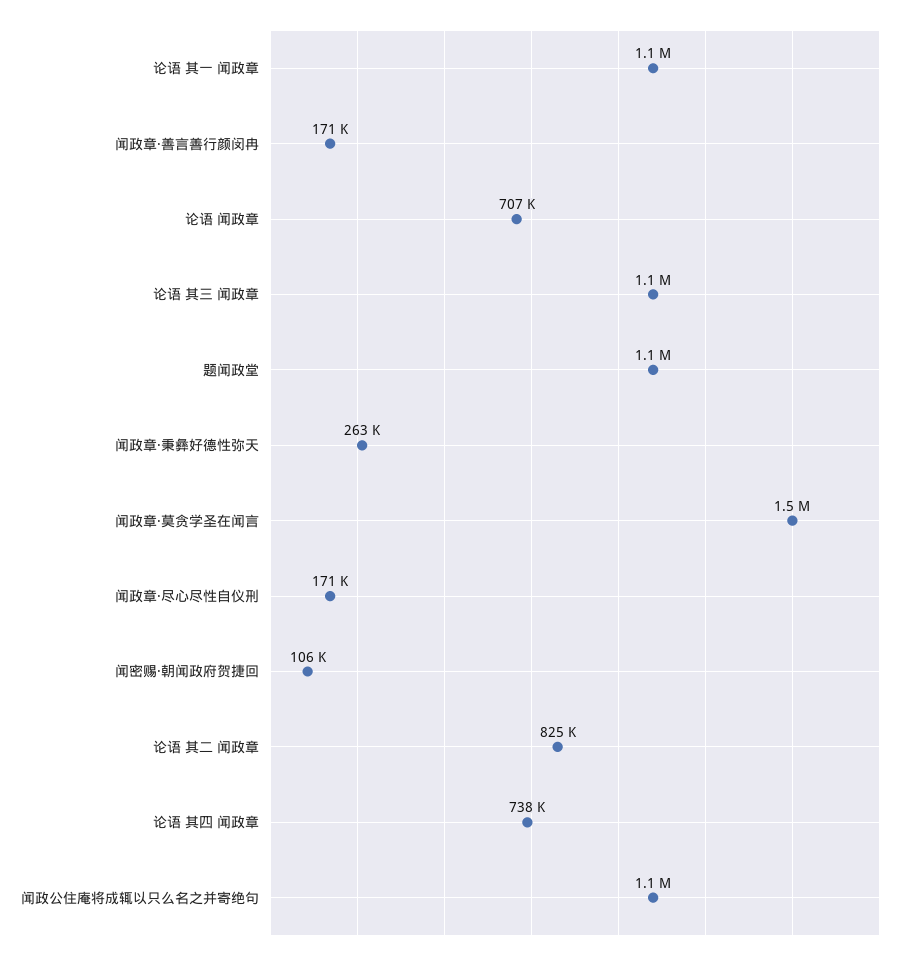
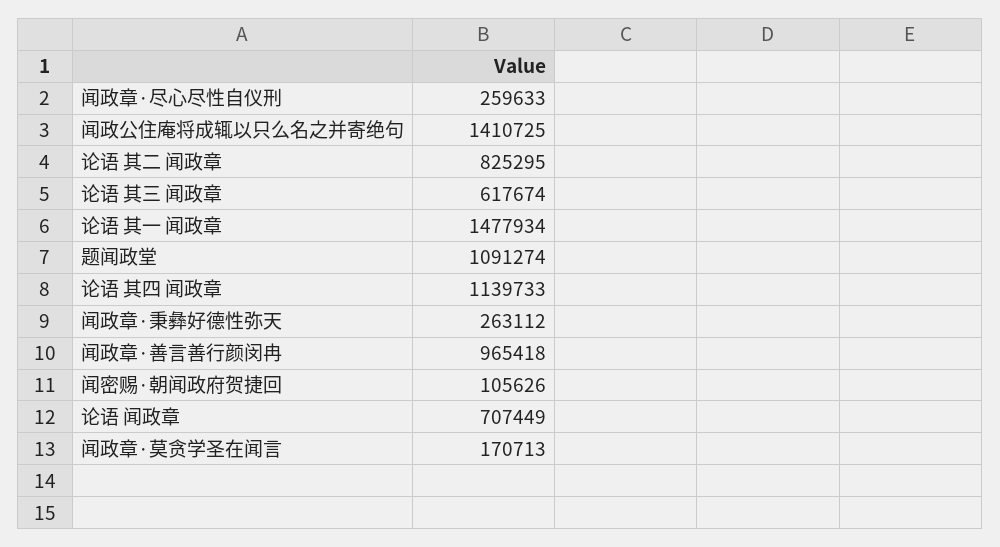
  {
-   "论语 其一 闻政章": 1100000,
+   "论语 其一 闻政章": 1477934,
-   "闻政章·善言善行颜闵冉": 171000,
+   "闻政章·善言善行颜闵冉": 965418,
    "论语 闻政章": 707449,
-   "论语 其三 闻政章": 1100000,
+   "论语 其三 闻政章": 617674,
    "题闻政堂": 1091274,
    "闻政章·秉彝好德性弥天": 263112,
-   "闻政章·莫贪学圣在闻言": 1500000,
+   "闻政章·莫贪学圣在闻言": 170713,
-   "闻政章·尽心尽性自仪刑": 171000,
+   "闻政章·尽心尽性自仪刑": 259633,
    "闻密赐·朝闻政府贺捷回": 105626,
    "论语 其二 闻政章": 825295,
-   "论语 其四 闻政章": 738000,
+   "论语 其四 闻政章": 1139733,
-   "闻政公住庵将成辄以只么名之并寄绝句": 1100000
+   "闻政公住庵将成辄以只么名之并寄绝句": 1410725
  }

